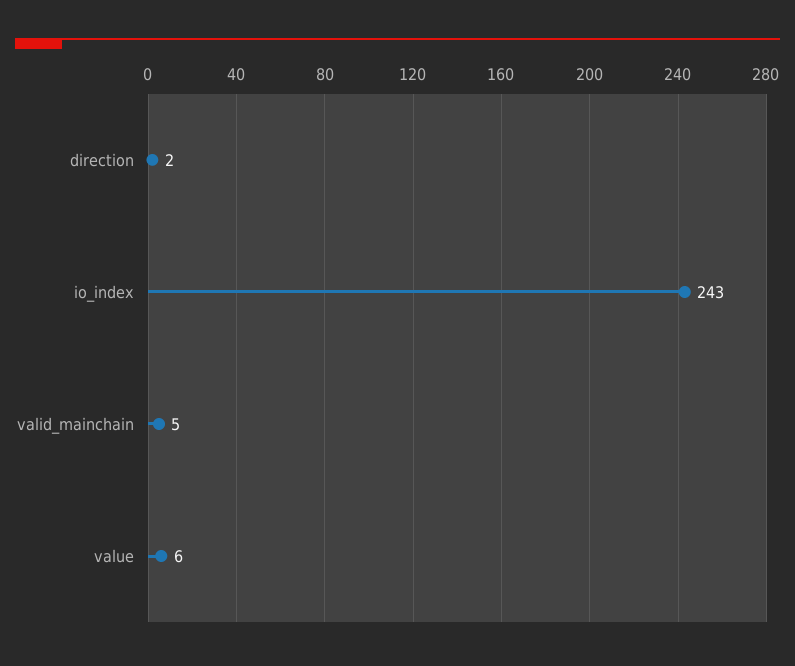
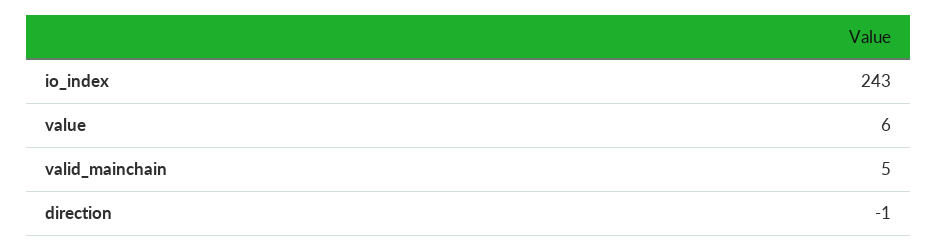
  {
-   "direction": 2,
+   "direction": -1,
    "io_index": 243,
    "valid_mainchain": 5,
    "value": 6
  }

